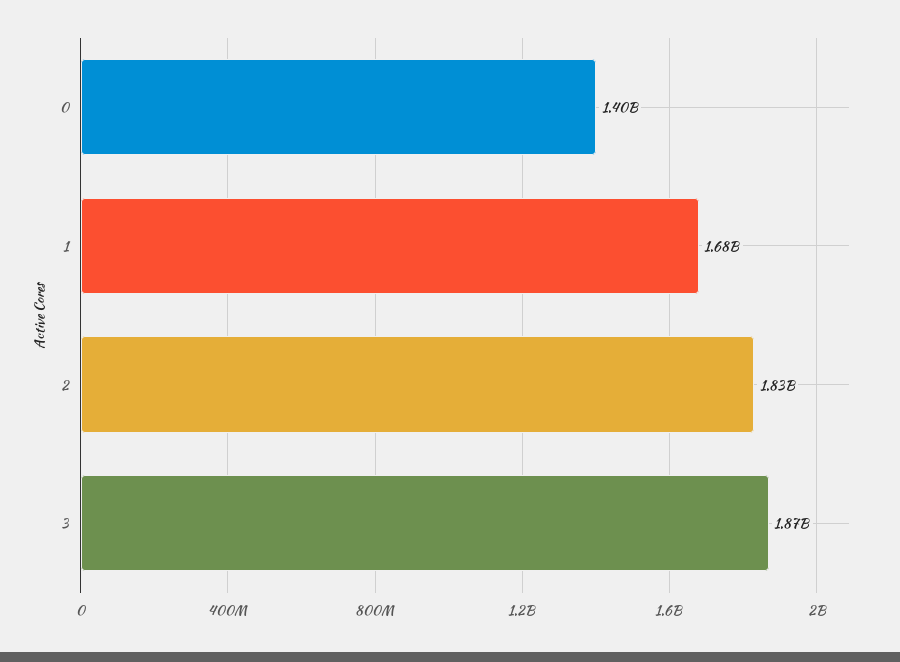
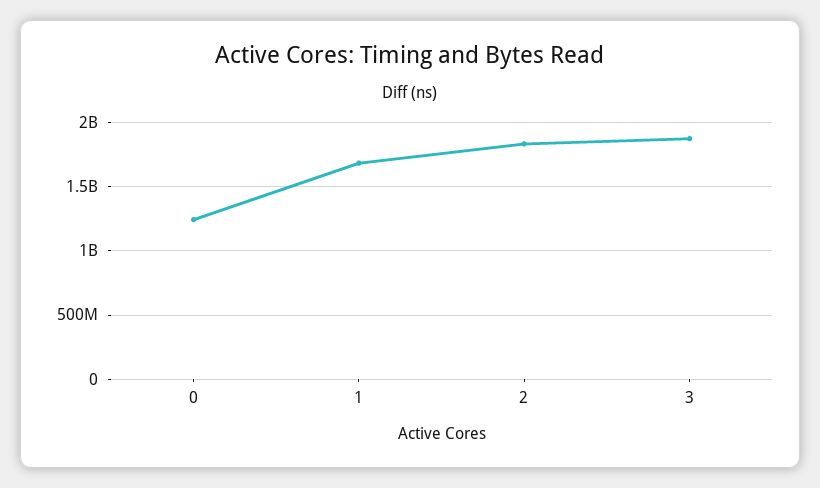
  {
-   "0": 1400000000,
+   "0": 1250000000,
    "1": 1680000000,
    "2": 1830000000,
    "3": 1870000000
  }

